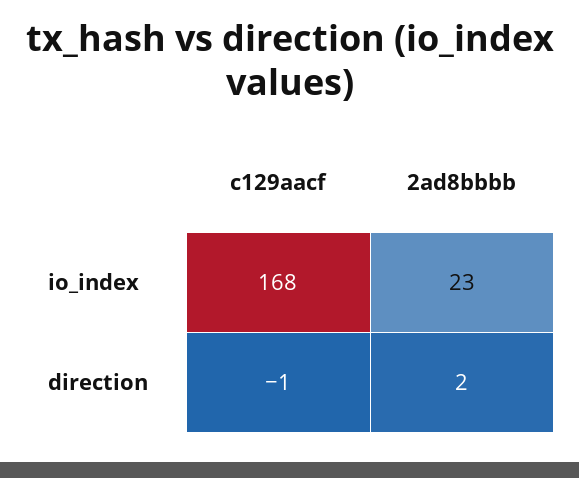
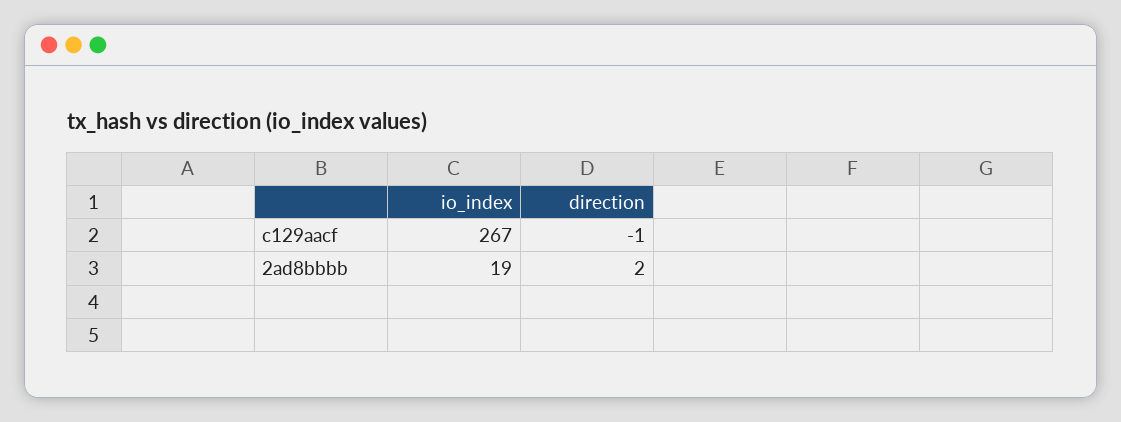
  {
    "c129aacf": {
-     "io_index": 168,
+     "io_index": 267,
      "direction": -1
    },
    "2ad8bbbb": {
-     "io_index": 23,
+     "io_index": 19,
      "direction": 2
    }
  }

